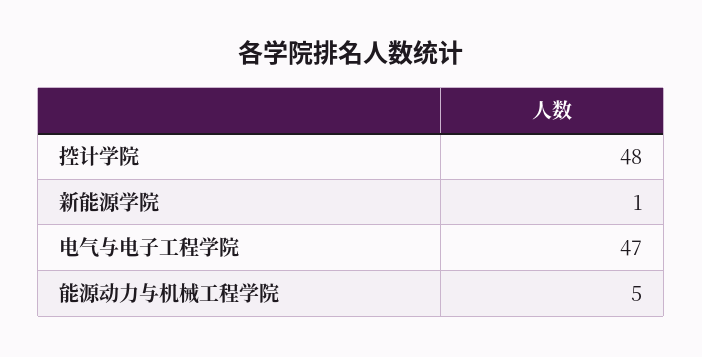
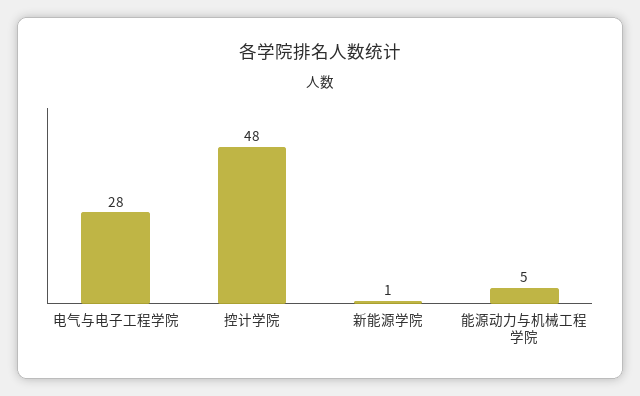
  {
    "控计学院": 48,
    "新能源学院": 1,
-   "电气与电子工程学院": 47,
+   "电气与电子工程学院": 28,
    "能源动力与机械工程学院": 5
  }

